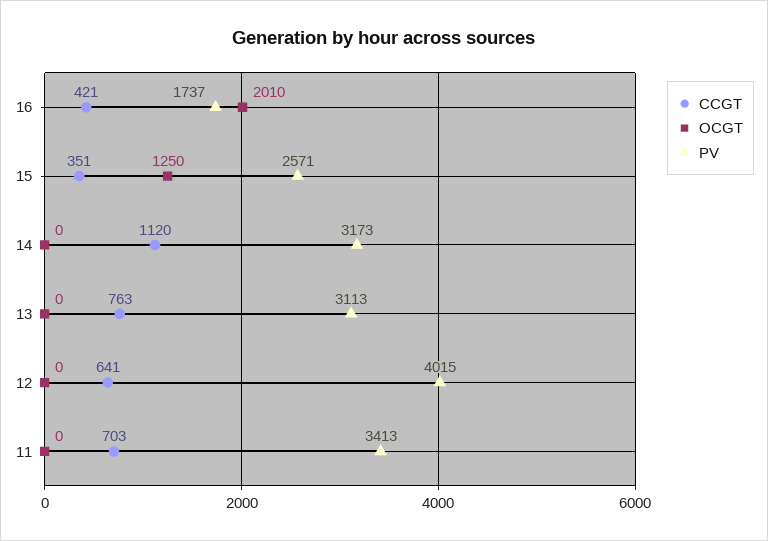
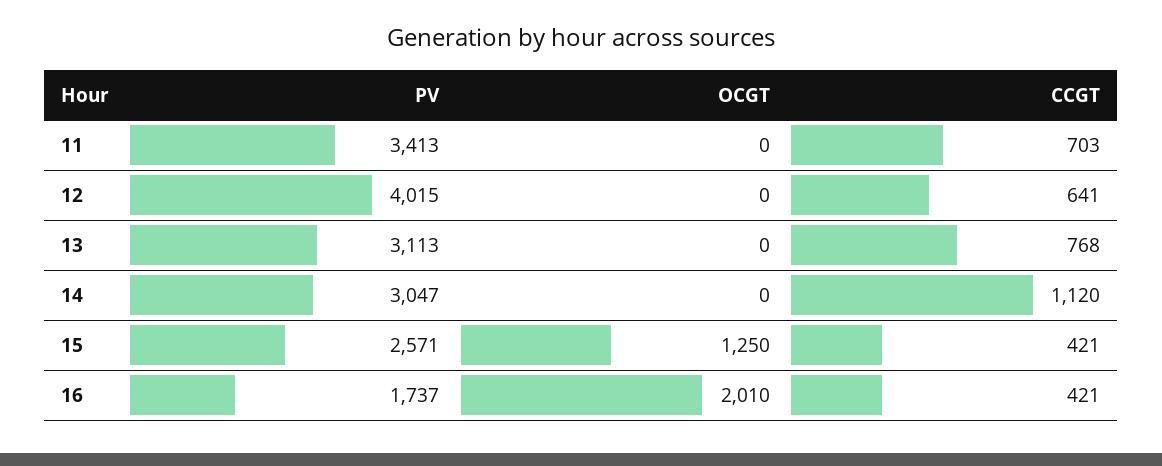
  {
    "CCGT": {
      "16": 421,
-     "15": 351,
+     "15": 421,
      "14": 1120,
-     "13": 763,
+     "13": 768,
      "12": 641,
      "11": 703
    },
    "OCGT": {
      "16": 2010,
      "15": 1250,
      "14": 0,
      "13": 0,
      "12": 0,
      "11": 0
    },
    "PV": {
      "16": 1737,
      "15": 2571,
-     "14": 3173,
+     "14": 3047,
      "13": 3113,
      "12": 4015,
      "11": 3413
    }
  }

